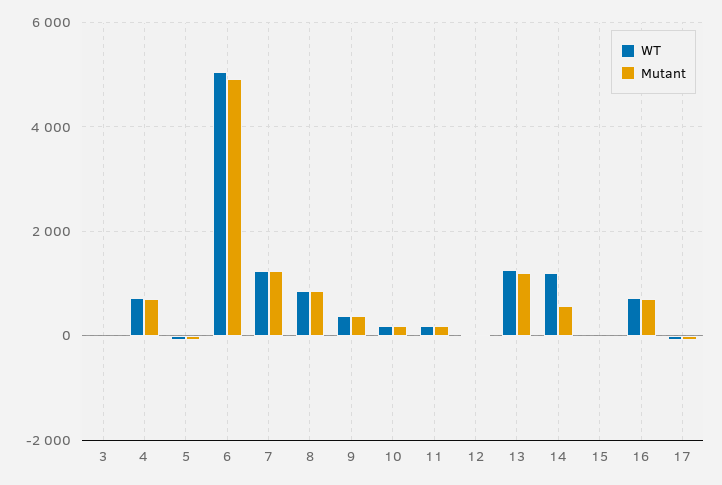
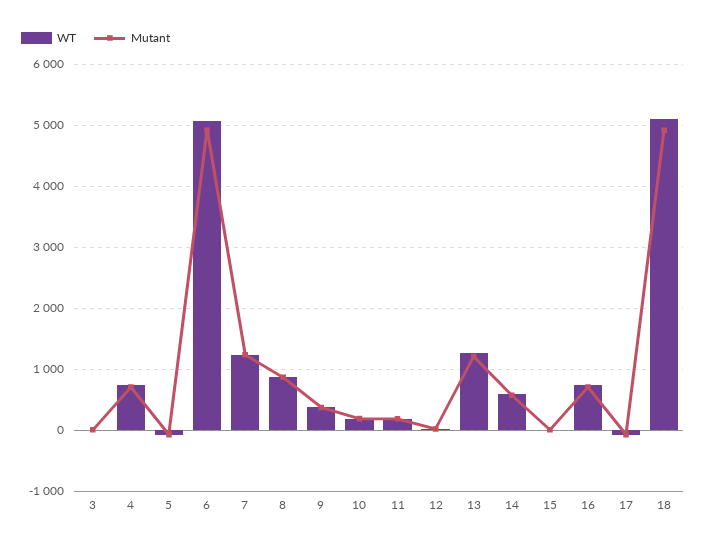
  {
    "WT": {
      "3": 0,
      "4": 700,
      "5": -100,
      "6": 5100,
      "7": 1200,
      "8": 900,
      "9": 400,
      "10": 200,
      "11": 200,
      "12": 0,
      "13": 1300,
-     "14": 1200,
+     "14": 600,
      "15": 0,
      "16": 700,
-     "17": -100
+     "17": -100,
+     "18": 5100
    },
    "Mutant": {
      "3": 0,
      "4": 700,
      "5": -100,
      "6": 4900,
      "7": 1200,
      "8": 900,
      "9": 400,
      "10": 200,
      "11": 200,
      "12": 0,
      "13": 1200,
      "14": 600,
      "15": 0,
      "16": 700,
-     "17": -100
+     "17": -100,
+     "18": 4900
    }
  }

